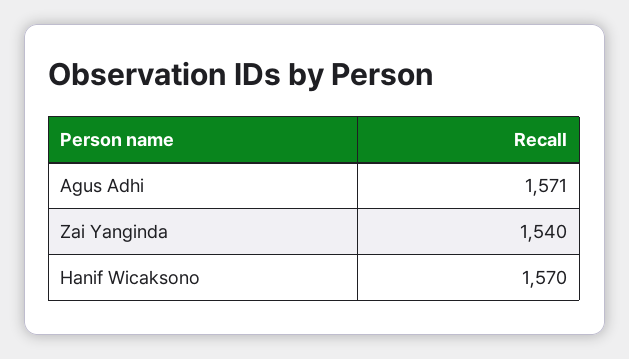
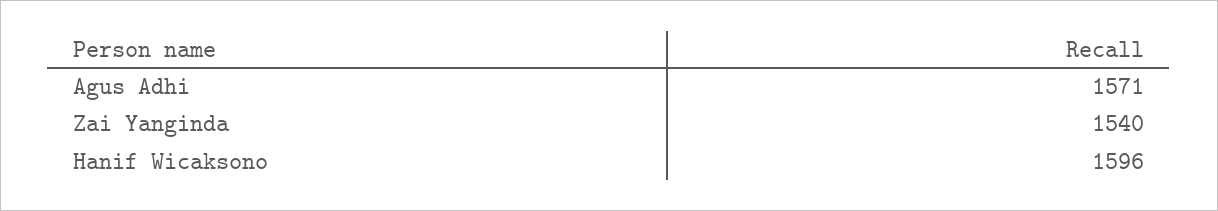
  {
    "Agus Adhi": 1571,
    "Zai Yanginda": 1540,
-   "Hanif Wicaksono": 1570
+   "Hanif Wicaksono": 1596
  }

